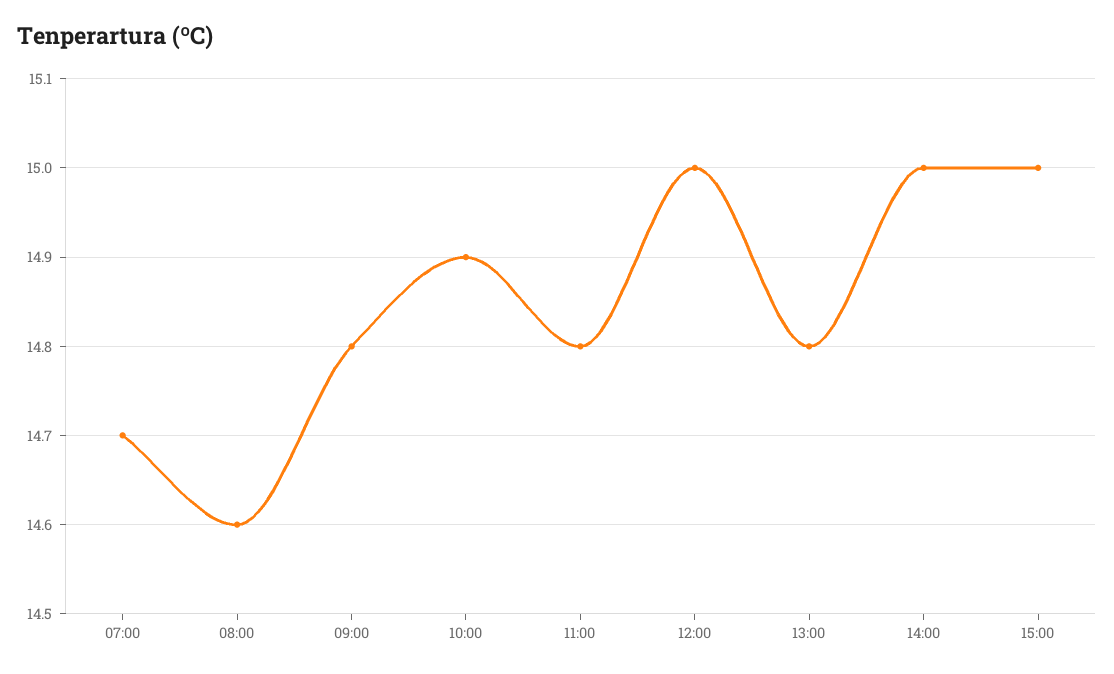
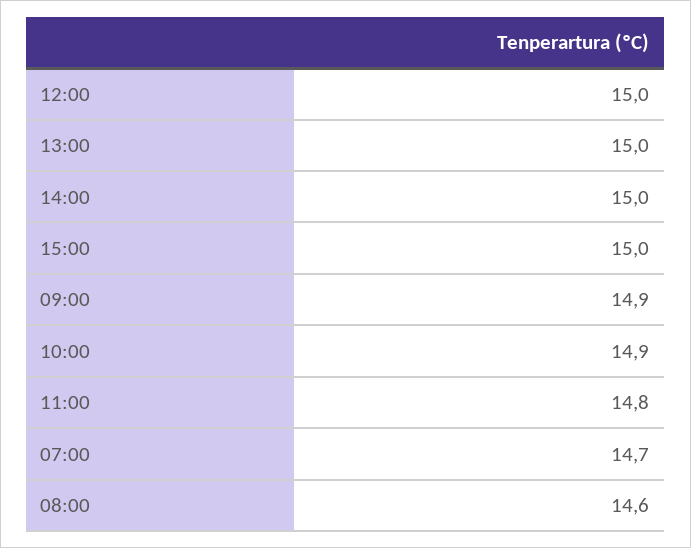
  {
    "07:00": 14.7,
    "08:00": 14.6,
-   "09:00": 14.8,
+   "09:00": 14.9,
    "10:00": 14.9,
    "11:00": 14.8,
    "12:00": 15,
-   "13:00": 14.8,
+   "13:00": 15,
    "14:00": 15,
    "15:00": 15
  }

